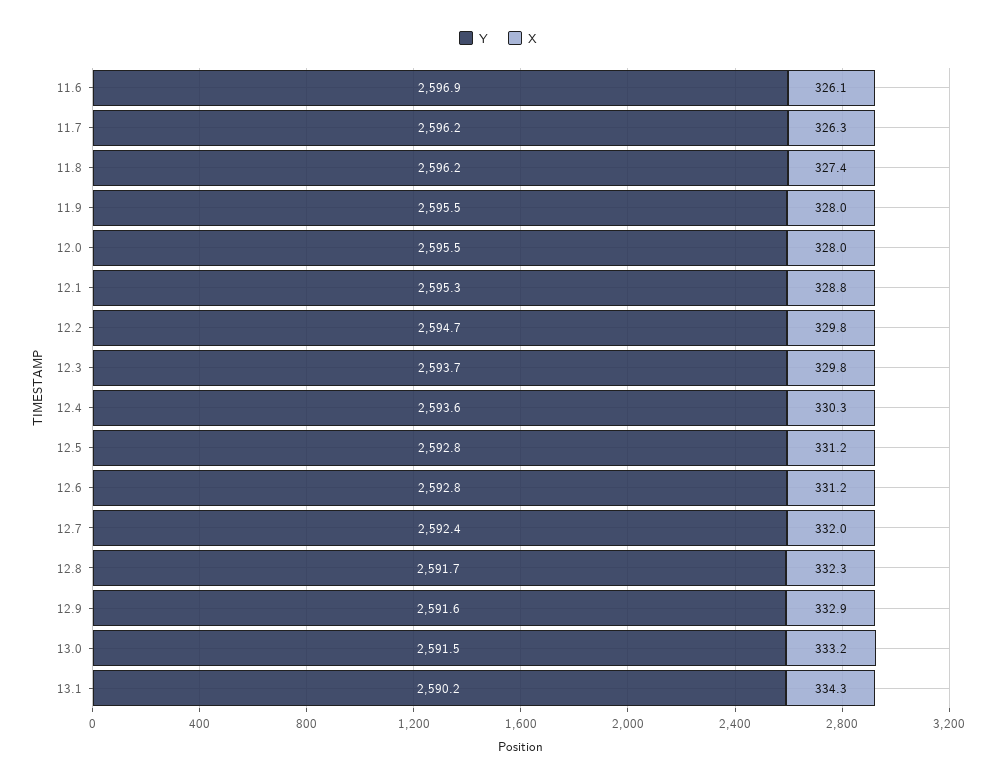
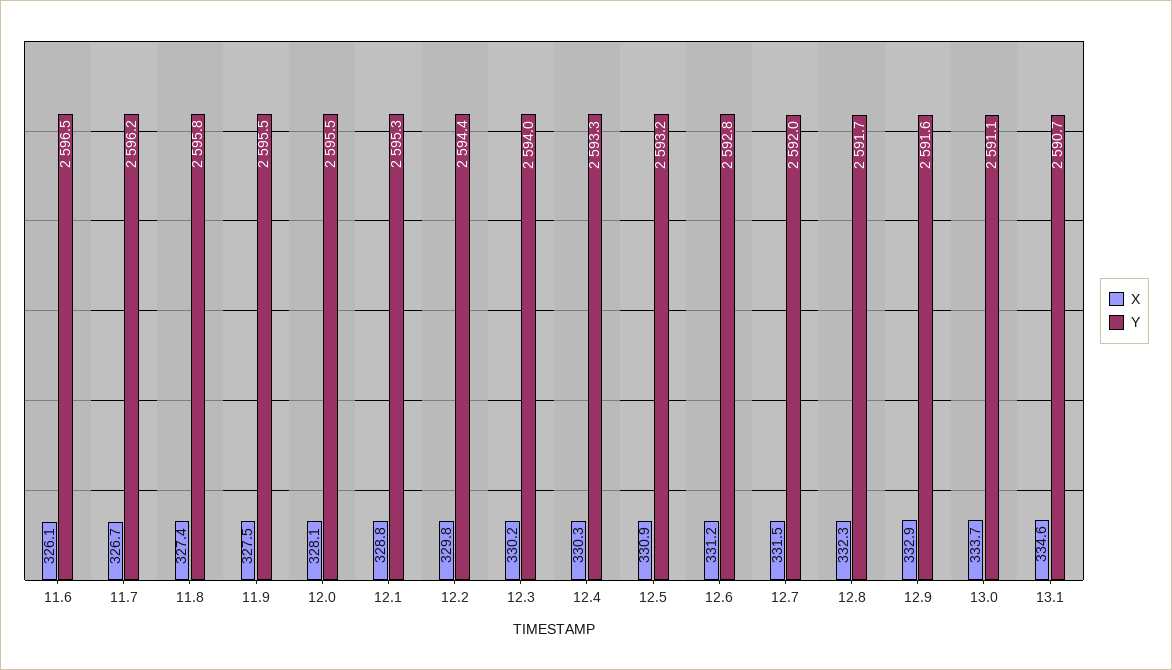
  {
    "Y": {
-     "11.6": 2596.9,
+     "11.6": 2596.5,
      "11.7": 2596.2,
-     "11.8": 2596.2,
+     "11.8": 2595.8,
      "11.9": 2595.5,
      "12.0": 2595.5,
      "12.1": 2595.3,
-     "12.2": 2594.7,
+     "12.2": 2594.4,
-     "12.3": 2593.7,
+     "12.3": 2594,
-     "12.4": 2593.6,
+     "12.4": 2593.3,
-     "12.5": 2592.8,
+     "12.5": 2593.2,
      "12.6": 2592.8,
-     "12.7": 2592.4,
+     "12.7": 2592,
      "12.8": 2591.7,
      "12.9": 2591.6,
-     "13.0": 2591.5,
+     "13.0": 2591.1,
-     "13.1": 2590.2
+     "13.1": 2590.7
    },
    "X": {
      "11.6": 326.1,
-     "11.7": 326.3,
+     "11.7": 326.7,
      "11.8": 327.4,
-     "11.9": 328,
+     "11.9": 327.5,
-     "12.0": 328,
+     "12.0": 328.1,
      "12.1": 328.8,
      "12.2": 329.8,
-     "12.3": 329.8,
+     "12.3": 330.2,
      "12.4": 330.3,
-     "12.5": 331.2,
+     "12.5": 330.9,
      "12.6": 331.2,
-     "12.7": 332,
+     "12.7": 331.5,
      "12.8": 332.3,
      "12.9": 332.9,
-     "13.0": 333.2,
+     "13.0": 333.7,
-     "13.1": 334.3
+     "13.1": 334.6
    }
  }

